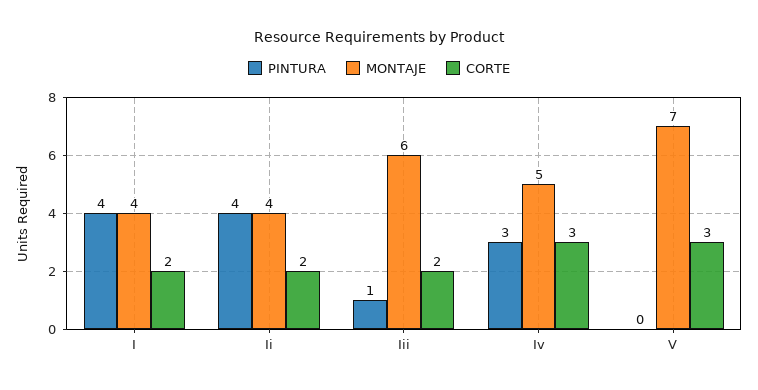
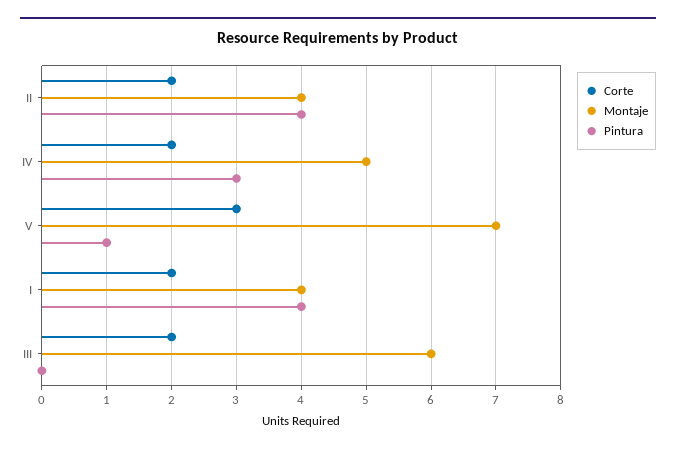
  {
    "PINTURA": {
      "I": 4,
      "Ii": 4,
-     "Iii": 1,
+     "Iii": 0,
      "Iv": 3,
-     "V": 0
+     "V": 1
    },
    "MONTAJE": {
      "I": 4,
      "Ii": 4,
      "Iii": 6,
      "Iv": 5,
      "V": 7
    },
    "CORTE": {
      "I": 2,
      "Ii": 2,
      "Iii": 2,
-     "Iv": 3,
+     "Iv": 2,
      "V": 3
    }
  }

